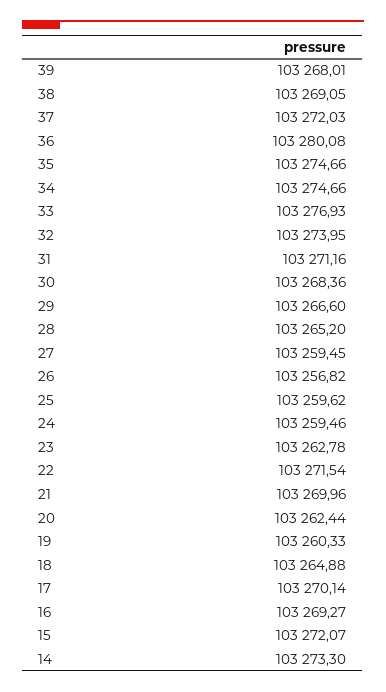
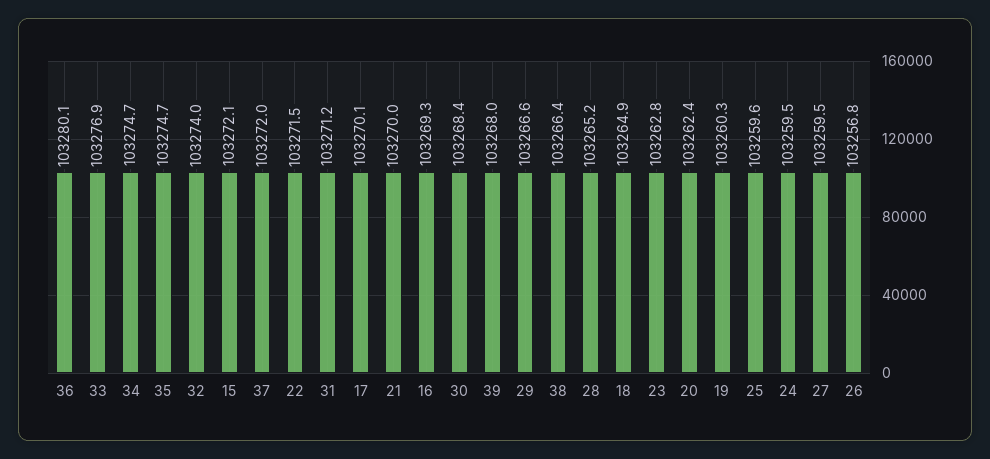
  {
    "39": 103268.01,
-   "38": 103269.05,
+   "38": 103266.4,
    "37": 103272.03,
    "36": 103280.08,
    "35": 103274.66,
    "34": 103274.66,
    "33": 103276.93,
    "32": 103273.95,
    "31": 103271.16,
    "30": 103268.36,
    "29": 103266.6,
    "28": 103265.2,
    "27": 103259.45,
    "26": 103256.82,
    "25": 103259.62,
    "24": 103259.46,
    "23": 103262.78,
    "22": 103271.54,
    "21": 103269.96,
    "20": 103262.44,
    "19": 103260.33,
    "18": 103264.88,
    "17": 103270.14,
    "16": 103269.27,
-   "15": 103272.07,
+   "15": 103272.07
-   "14": 103273.3
  }

